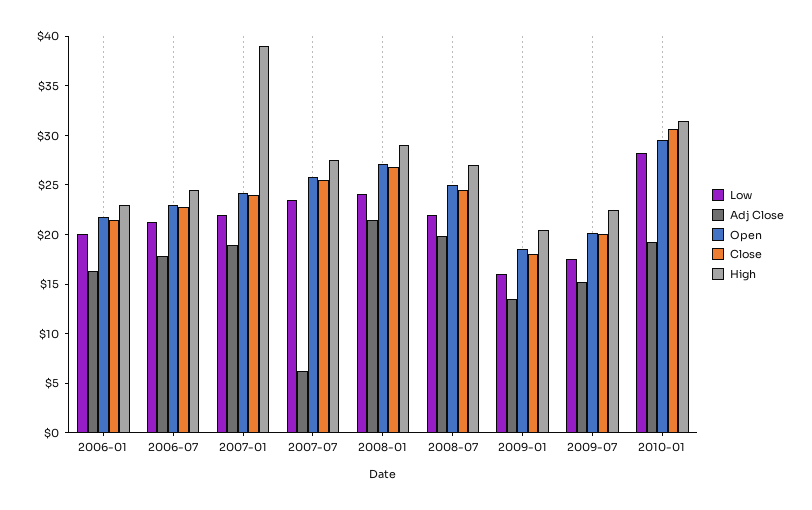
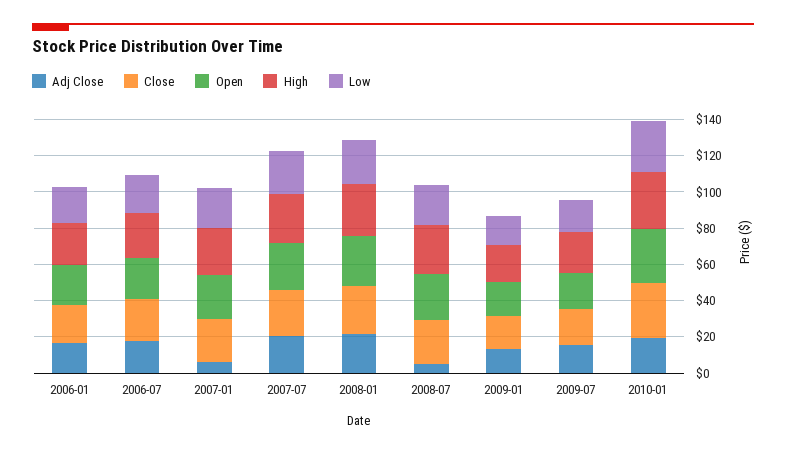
  {
    "Low": {
      "2006-01": 20,
      "2006-07": 21,
      "2007-01": 22,
      "2007-07": 24,
      "2008-01": 24,
      "2008-07": 22,
      "2009-01": 16,
      "2009-07": 18,
      "2010-01": 28
    },
    "Adj Close": {
      "2006-01": 16,
      "2006-07": 18,
-     "2007-01": 19,
+     "2007-01": 5,
-     "2007-07": 6,
+     "2007-07": 20,
      "2008-01": 22,
-     "2008-07": 20,
+     "2008-07": 5,
      "2009-01": 14,
      "2009-07": 15,
      "2010-01": 19
    },
    "Open": {
      "2006-01": 22,
      "2006-07": 23,
      "2007-01": 24,
      "2007-07": 26,
      "2008-01": 27,
      "2008-07": 25,
      "2009-01": 19,
      "2009-07": 20,
      "2010-01": 30
    },
    "Close": {
      "2006-01": 22,
      "2006-07": 23,
      "2007-01": 24,
      "2007-07": 26,
      "2008-01": 27,
      "2008-07": 25,
      "2009-01": 18,
      "2009-07": 20,
      "2010-01": 31
    },
    "High": {
      "2006-01": 23,
      "2006-07": 25,
-     "2007-01": 39,
+     "2007-01": 25,
      "2007-07": 28,
      "2008-01": 29,
      "2008-07": 27,
      "2009-01": 21,
      "2009-07": 23,
      "2010-01": 32
    }
  }

